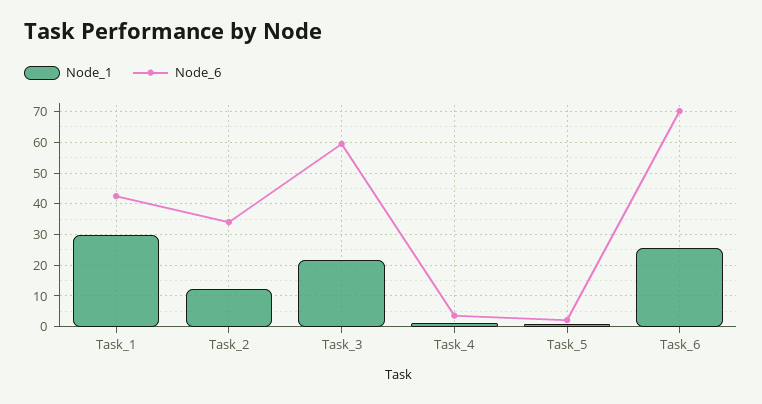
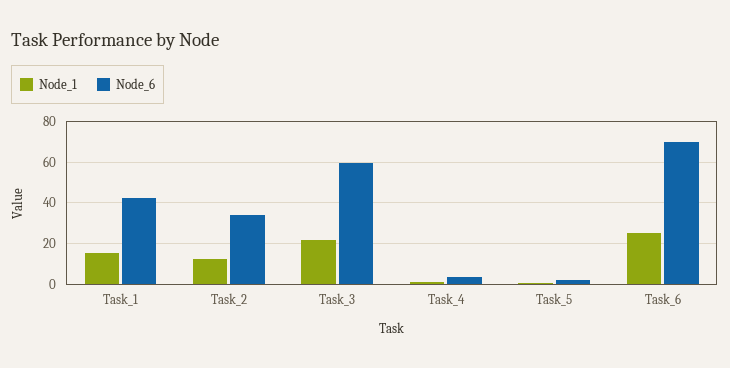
  {
    "Node_1": {
-     "Task_1": 30,
+     "Task_1": 15,
      "Task_2": 12,
      "Task_3": 22,
      "Task_4": 2,
      "Task_5": 0,
      "Task_6": 26
    },
    "Node_6": {
      "Task_1": 42,
      "Task_2": 34,
      "Task_3": 60,
      "Task_4": 4,
      "Task_5": 2,
      "Task_6": 70
    }
  }

